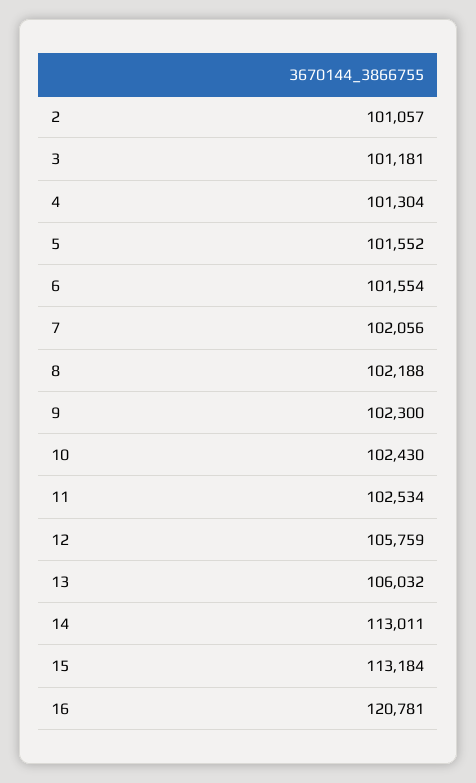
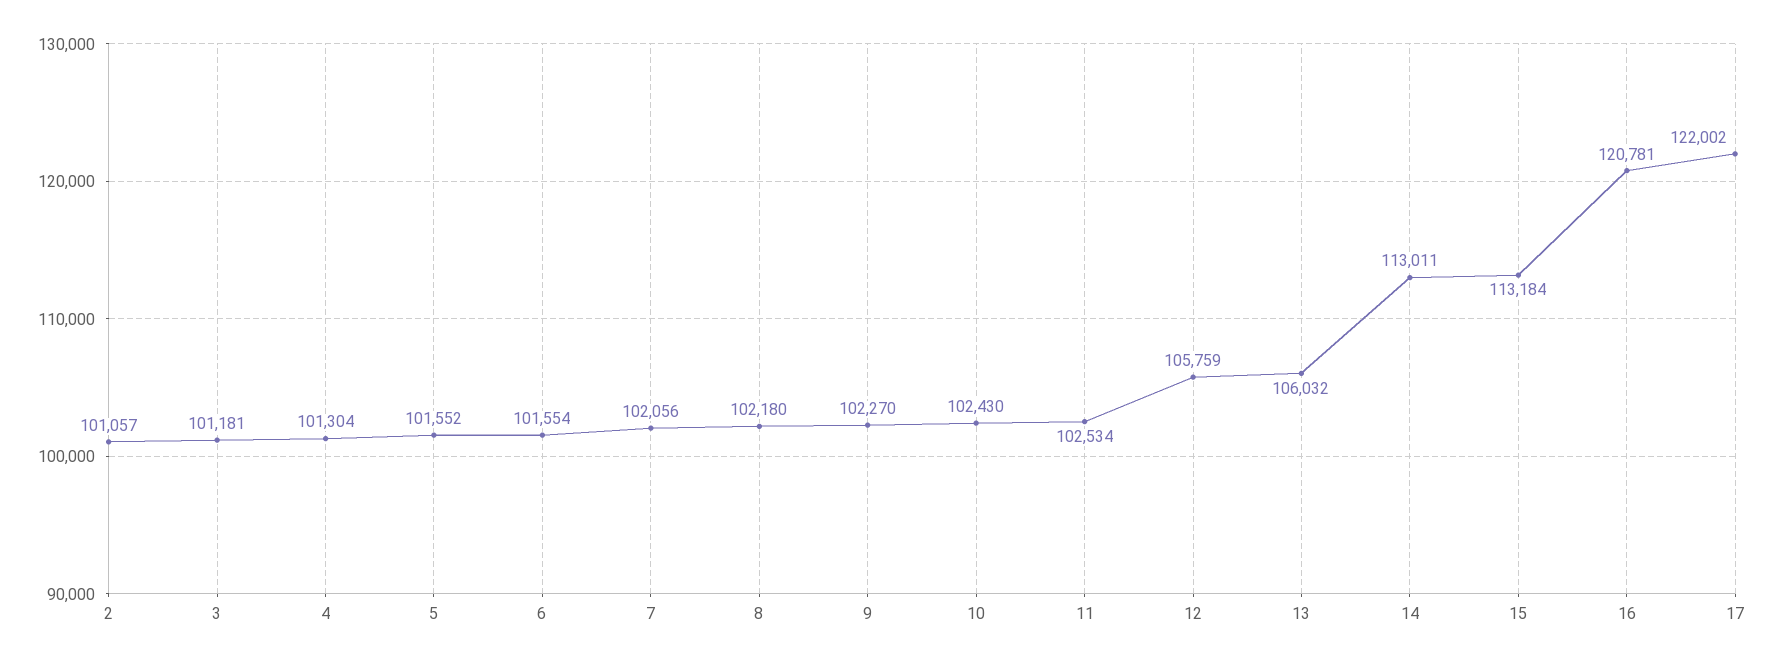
  {
    "2": 101057,
    "3": 101181,
    "4": 101304,
    "5": 101552,
    "6": 101554,
    "7": 102056,
-   "8": 102188,
+   "8": 102180,
-   "9": 102300,
+   "9": 102270,
    "10": 102430,
    "11": 102534,
    "12": 105759,
    "13": 106032,
    "14": 113011,
    "15": 113184,
-   "16": 120781
+   "16": 120781,
+   "17": 122002
  }

